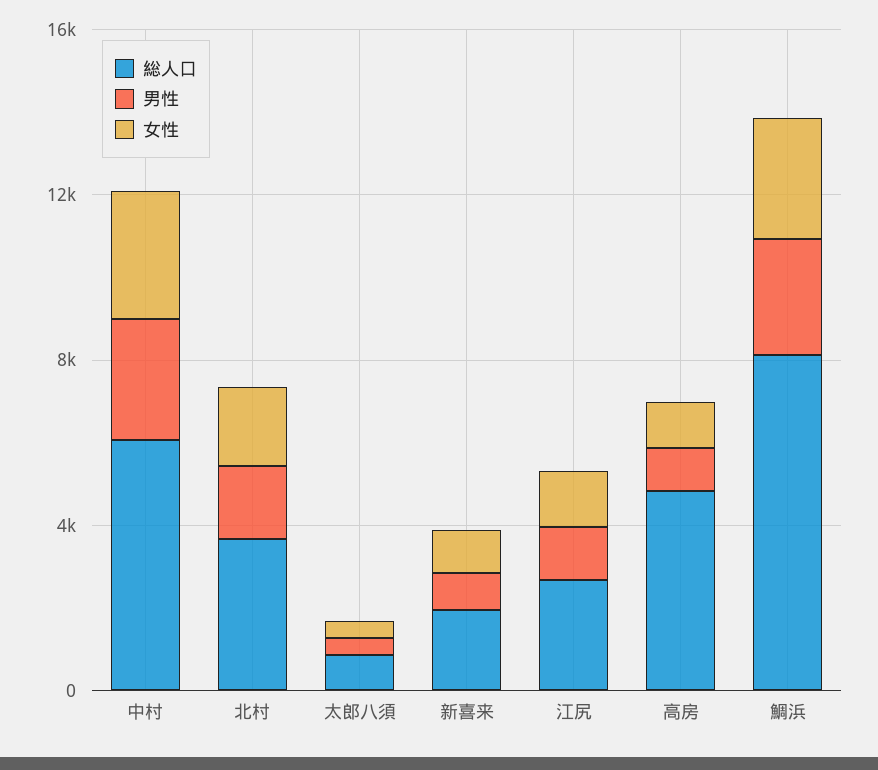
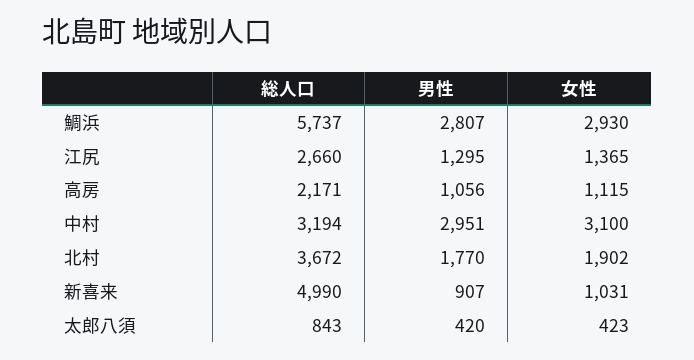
  {
    "総人口": {
-     "中村": 6000,
+     "中村": 3194,
      "北村": 3672,
      "太郎八須": 843,
-     "新喜来": 2000,
+     "新喜来": 4990,
      "江尻": 2660,
-     "高房": 5000,
+     "高房": 2171,
-     "鯛浜": 8000
+     "鯛浜": 5737
    },
    "男性": {
      "中村": 2951,
      "北村": 1770,
      "太郎八須": 420,
      "新喜来": 907,
      "江尻": 1295,
      "高房": 1056,
      "鯛浜": 2807
    },
    "女性": {
      "中村": 3100,
      "北村": 1902,
      "太郎八須": 423,
      "新喜来": 1031,
      "江尻": 1365,
      "高房": 1115,
      "鯛浜": 2930
    }
  }

